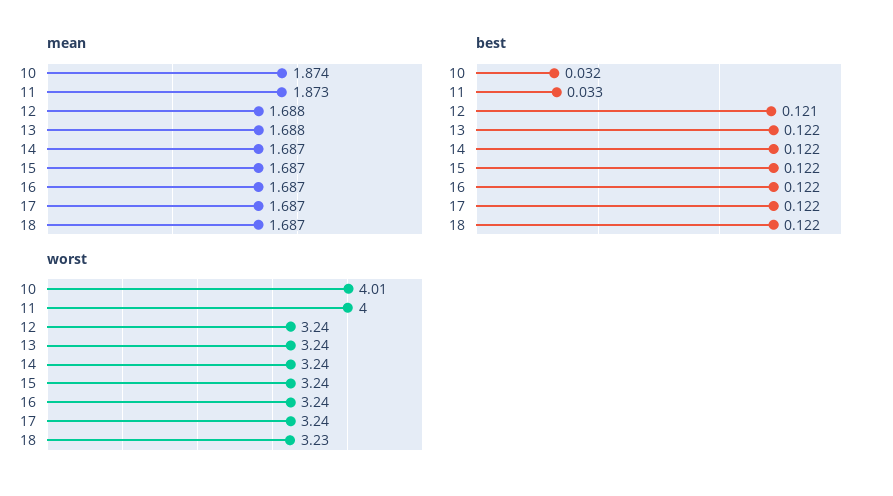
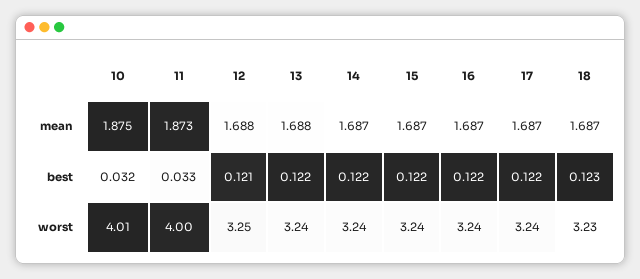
  {
    "mean": {
-     "10": 1.874,
+     "10": 1.875,
      "11": 1.873,
      "12": 1.688,
      "13": 1.688,
      "14": 1.687,
      "15": 1.687,
      "16": 1.687,
      "17": 1.687,
      "18": 1.687
    },
    "best": {
      "10": 0.032,
      "11": 0.033,
      "12": 0.121,
      "13": 0.122,
      "14": 0.122,
      "15": 0.122,
      "16": 0.122,
      "17": 0.122,
-     "18": 0.122
+     "18": 0.123
    },
    "worst": {
      "10": 4.01,
      "11": 4,
-     "12": 3.24,
+     "12": 3.25,
      "13": 3.24,
      "14": 3.24,
      "15": 3.24,
      "16": 3.24,
      "17": 3.24,
      "18": 3.23
    }
  }

